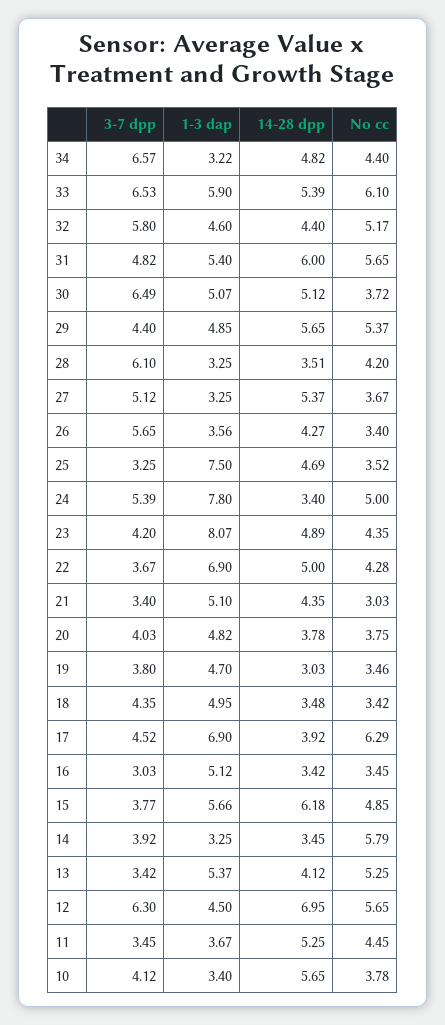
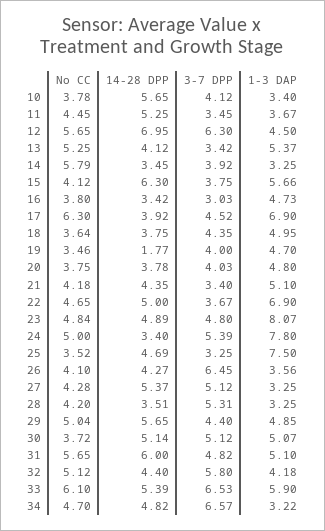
  {
    "3-7 dpp": {
      "34": 6.57,
      "33": 6.53,
      "32": 5.8,
      "31": 4.82,
-     "30": 6.49,
+     "30": 5.12,
      "29": 4.4,
-     "28": 6.1,
+     "28": 5.31,
      "27": 5.12,
-     "26": 5.65,
+     "26": 6.45,
      "25": 3.25,
      "24": 5.39,
-     "23": 4.2,
+     "23": 4.8,
      "22": 3.67,
      "21": 3.4,
      "20": 4.03,
-     "19": 3.8,
+     "19": 4,
      "18": 4.35,
      "17": 4.52,
      "16": 3.03,
-     "15": 3.77,
+     "15": 3.75,
      "14": 3.92,
      "13": 3.42,
      "12": 6.3,
      "11": 3.45,
      "10": 4.12
    },
    "1-3 dap": {
      "34": 3.22,
      "33": 5.9,
-     "32": 4.6,
+     "32": 4.18,
-     "31": 5.4,
+     "31": 5.1,
      "30": 5.07,
      "29": 4.85,
      "28": 3.25,
      "27": 3.25,
      "26": 3.56,
      "25": 7.5,
      "24": 7.8,
      "23": 8.07,
      "22": 6.9,
      "21": 5.1,
-     "20": 4.82,
+     "20": 4.8,
      "19": 4.7,
      "18": 4.95,
      "17": 6.9,
-     "16": 5.12,
+     "16": 4.73,
      "15": 5.66,
      "14": 3.25,
      "13": 5.37,
      "12": 4.5,
      "11": 3.67,
      "10": 3.4
    },
    "14-28 dpp": {
      "34": 4.82,
      "33": 5.39,
      "32": 4.4,
      "31": 6,
-     "30": 5.12,
+     "30": 5.14,
      "29": 5.65,
      "28": 3.51,
      "27": 5.37,
      "26": 4.27,
      "25": 4.69,
      "24": 3.4,
      "23": 4.89,
      "22": 5,
      "21": 4.35,
      "20": 3.78,
-     "19": 3.03,
+     "19": 1.77,
-     "18": 3.48,
+     "18": 3.75,
      "17": 3.92,
      "16": 3.42,
-     "15": 6.18,
+     "15": 6.3,
      "14": 3.45,
      "13": 4.12,
      "12": 6.95,
      "11": 5.25,
      "10": 5.65
    },
    "No cc": {
-     "34": 4.4,
+     "34": 4.7,
      "33": 6.1,
-     "32": 5.17,
+     "32": 5.12,
      "31": 5.65,
      "30": 3.72,
-     "29": 5.37,
+     "29": 5.04,
      "28": 4.2,
-     "27": 3.67,
+     "27": 4.28,
-     "26": 3.4,
+     "26": 4.1,
      "25": 3.52,
      "24": 5,
-     "23": 4.35,
+     "23": 4.84,
-     "22": 4.28,
+     "22": 4.65,
-     "21": 3.03,
+     "21": 4.18,
      "20": 3.75,
      "19": 3.46,
-     "18": 3.42,
+     "18": 3.64,
-     "17": 6.29,
+     "17": 6.3,
-     "16": 3.45,
+     "16": 3.8,
-     "15": 4.85,
+     "15": 4.12,
      "14": 5.79,
      "13": 5.25,
      "12": 5.65,
      "11": 4.45,
      "10": 3.78
    }
  }

